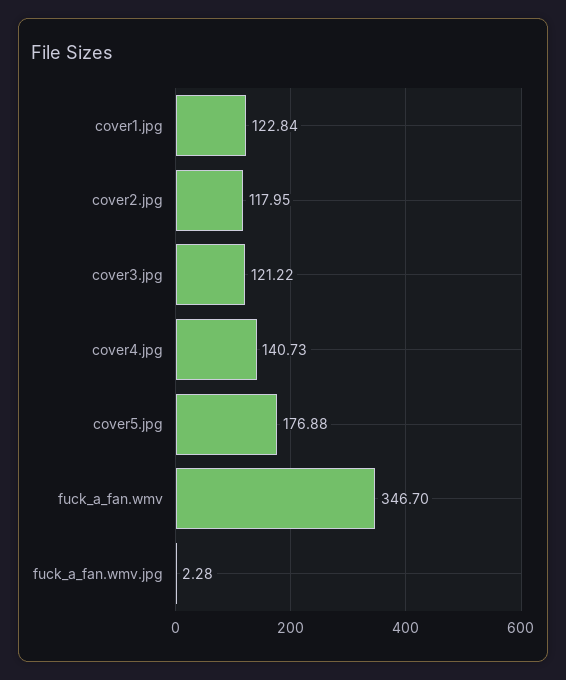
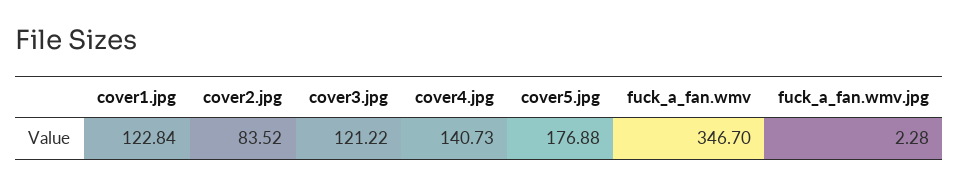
  {
    "cover1.jpg": 122.84,
-   "cover2.jpg": 117.95,
+   "cover2.jpg": 83.52,
    "cover3.jpg": 121.22,
    "cover4.jpg": 140.73,
    "cover5.jpg": 176.88,
    "fuck_a_fan.wmv": 346.7,
    "fuck_a_fan.wmv.jpg": 2.28
  }

